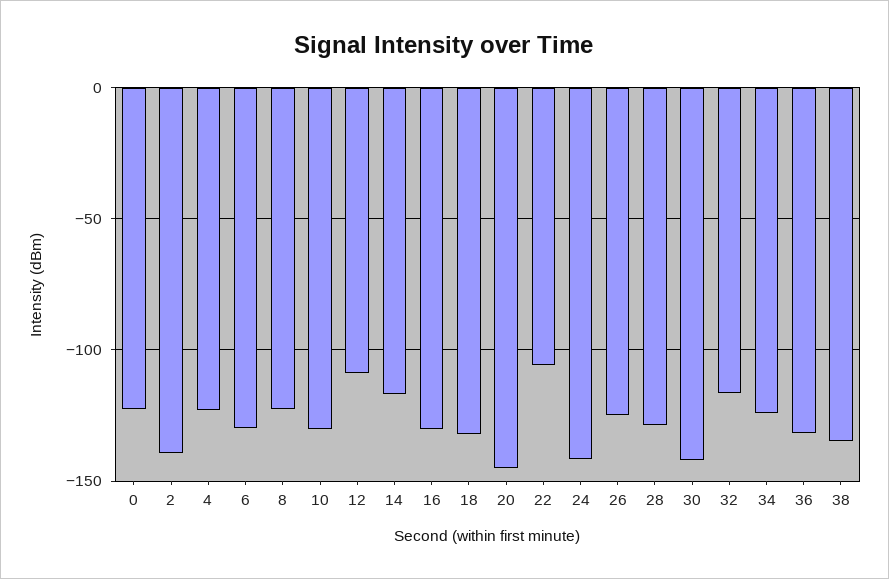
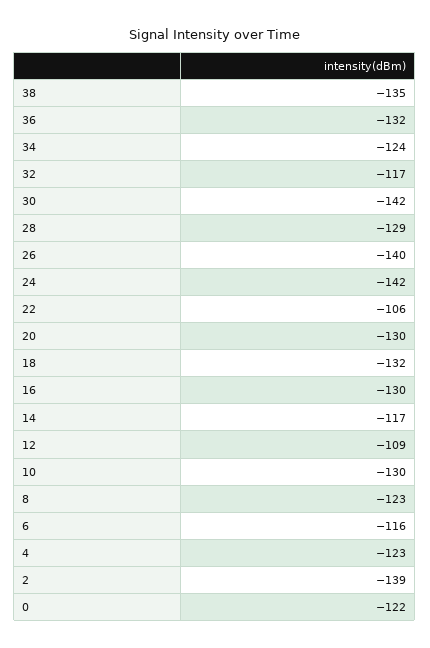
  {
    "0": -122,
    "2": -139,
    "4": -123,
-   "6": -130,
+   "6": -116,
    "8": -123,
    "10": -130,
    "12": -109,
    "14": -117,
    "16": -130,
    "18": -132,
-   "20": -145,
+   "20": -130,
    "22": -106,
    "24": -142,
-   "26": -125,
+   "26": -140,
    "28": -129,
    "30": -142,
    "32": -117,
    "34": -124,
    "36": -132,
    "38": -135
  }

